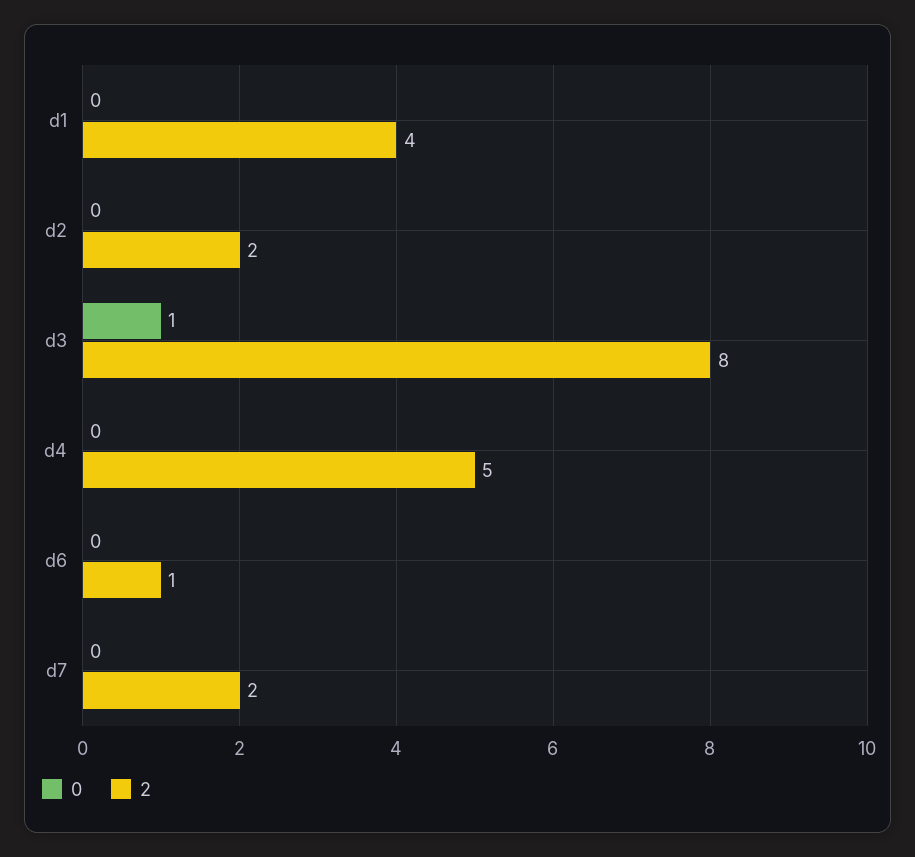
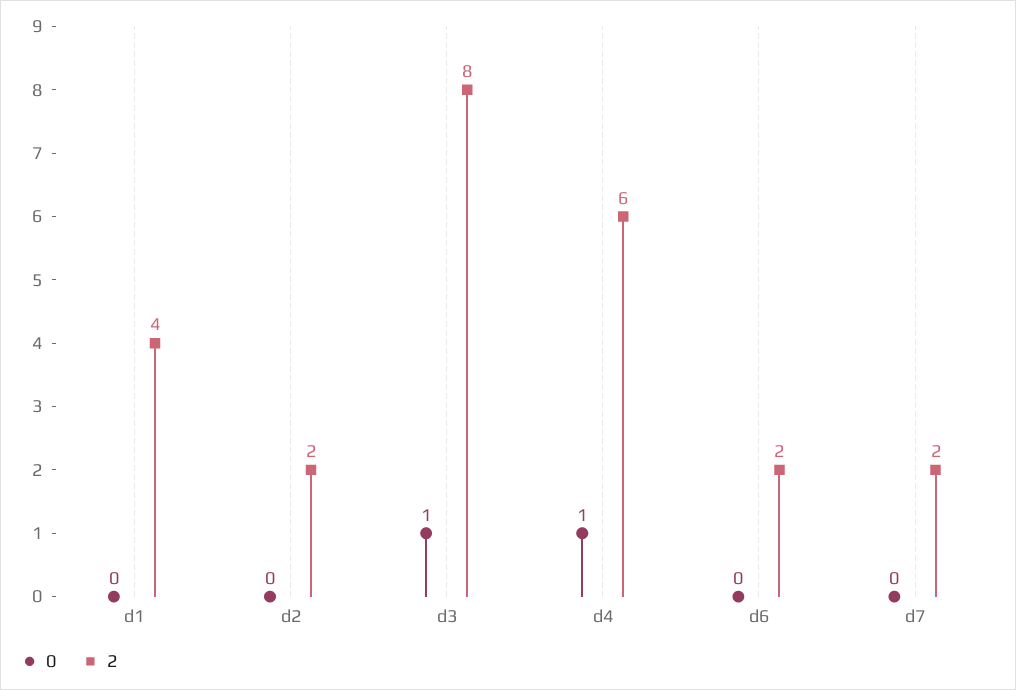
  {
    "0": {
      "d1": 0,
      "d2": 0,
      "d3": 1,
-     "d4": 0,
+     "d4": 1,
      "d6": 0,
      "d7": 0
    },
    "2": {
      "d1": 4,
      "d2": 2,
      "d3": 8,
-     "d4": 5,
+     "d4": 6,
-     "d6": 1,
+     "d6": 2,
      "d7": 2
    }
  }

